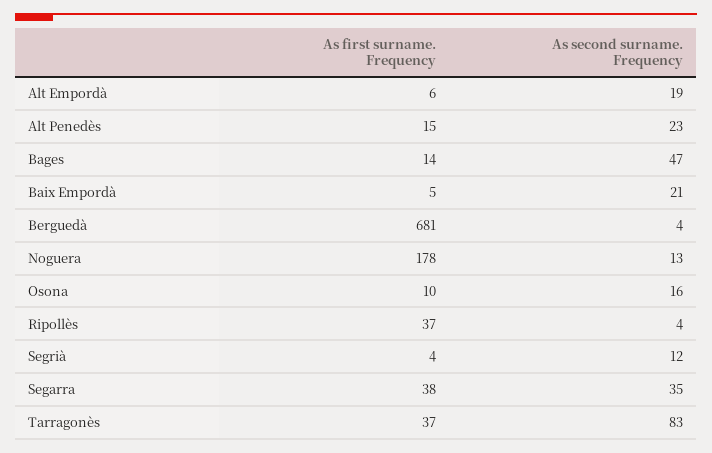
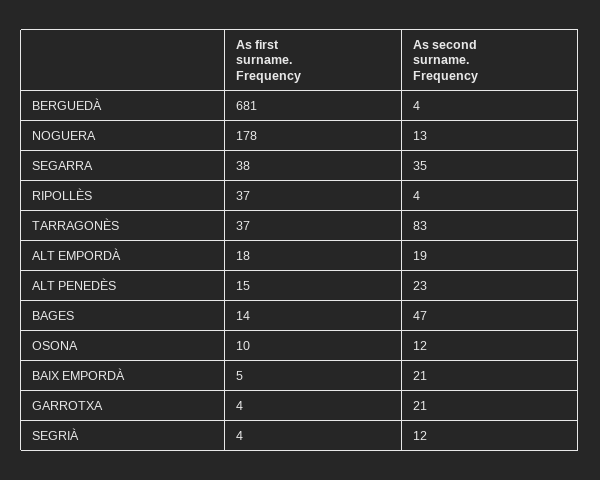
  {
    "As first surname. Frequency": {
-     "Alt Empordà": 6,
+     "Alt Empordà": 18,
      "Alt Penedès": 15,
      "Bages": 14,
      "Baix Empordà": 5,
      "Berguedà": 681,
      "Noguera": 178,
      "Osona": 10,
      "Ripollès": 37,
      "Segrià": 4,
      "Segarra": 38,
-     "Tarragonès": 37
+     "Tarragonès": 37,
+     "GARROTXA": 4
    },
    "As second surname. Frequency": {
      "Alt Empordà": 19,
      "Alt Penedès": 23,
      "Bages": 47,
      "Baix Empordà": 21,
      "Berguedà": 4,
      "Noguera": 13,
-     "Osona": 16,
+     "Osona": 12,
      "Ripollès": 4,
      "Segrià": 12,
      "Segarra": 35,
-     "Tarragonès": 83
+     "Tarragonès": 83,
+     "GARROTXA": 21
    }
  }

